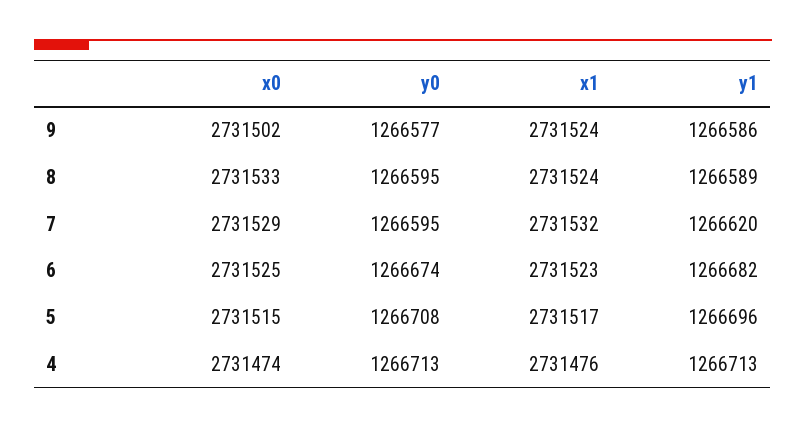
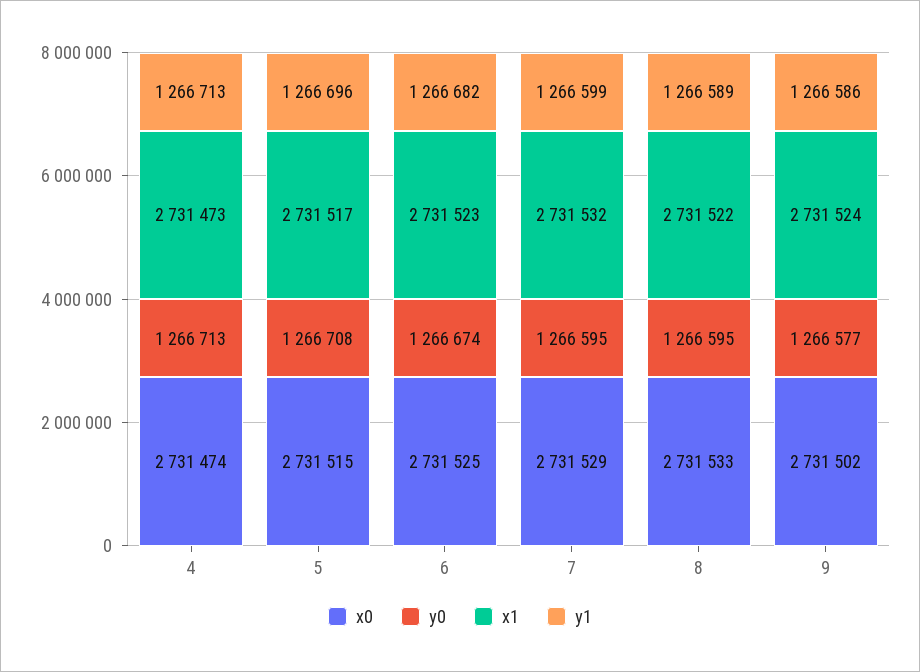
  {
    "x0": {
      "9": 2731502,
      "8": 2731533,
      "7": 2731529,
      "6": 2731525,
      "5": 2731515,
      "4": 2731474
    },
    "y0": {
      "9": 1266577,
      "8": 1266595,
      "7": 1266595,
      "6": 1266674,
      "5": 1266708,
      "4": 1266713
    },
    "x1": {
      "9": 2731524,
-     "8": 2731524,
+     "8": 2731522,
      "7": 2731532,
      "6": 2731523,
      "5": 2731517,
-     "4": 2731476
+     "4": 2731473
    },
    "y1": {
      "9": 1266586,
      "8": 1266589,
-     "7": 1266620,
+     "7": 1266599,
      "6": 1266682,
      "5": 1266696,
      "4": 1266713
    }
  }

